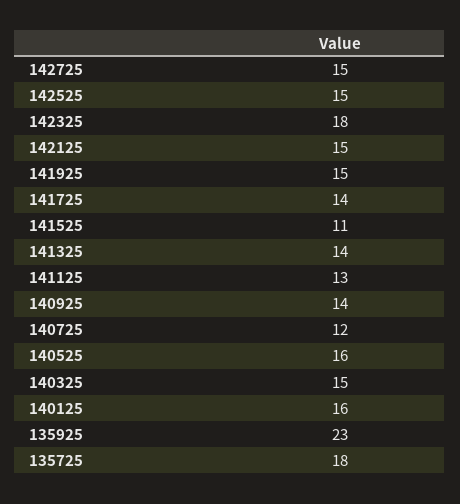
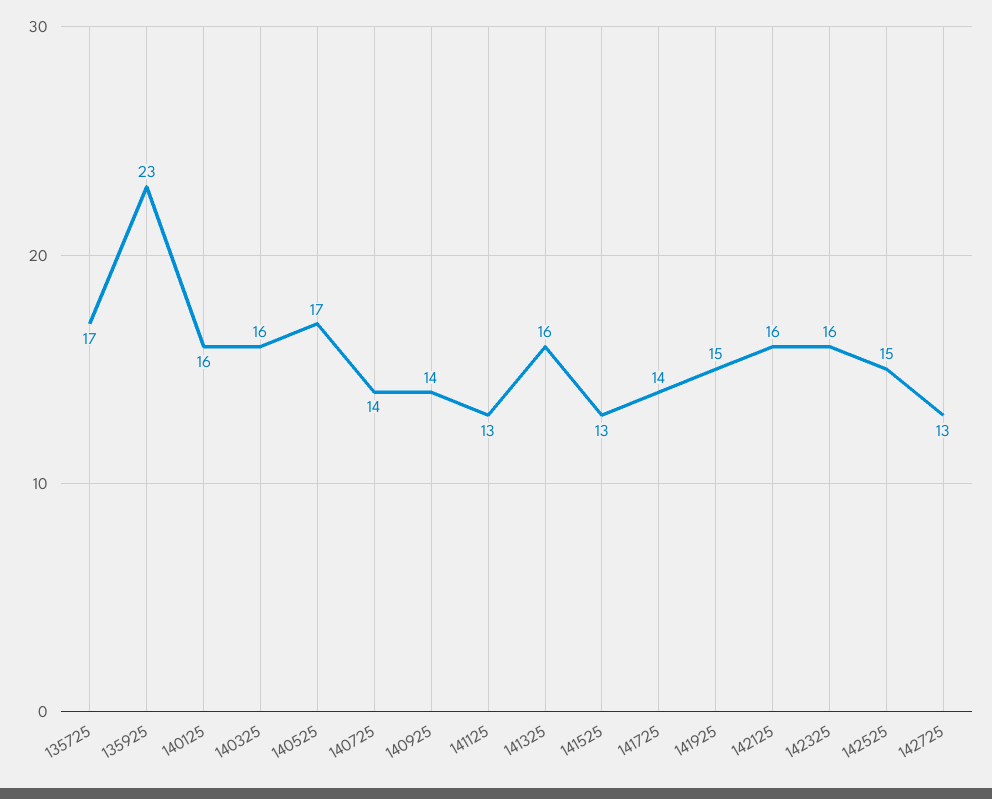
  {
-   "142725": 15,
+   "142725": 13,
    "142525": 15,
-   "142325": 18,
+   "142325": 16,
-   "142125": 15,
+   "142125": 16,
    "141925": 15,
    "141725": 14,
-   "141525": 11,
+   "141525": 13,
-   "141325": 14,
+   "141325": 16,
    "141125": 13,
    "140925": 14,
-   "140725": 12,
+   "140725": 14,
-   "140525": 16,
+   "140525": 17,
-   "140325": 15,
+   "140325": 16,
    "140125": 16,
    "135925": 23,
-   "135725": 18
+   "135725": 17
  }

